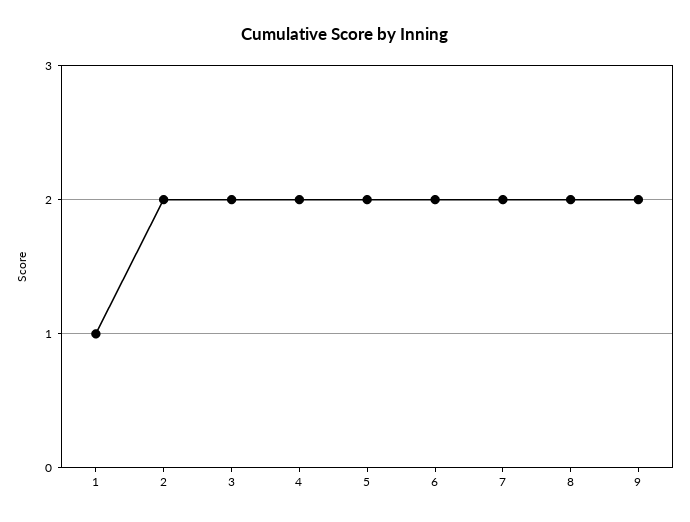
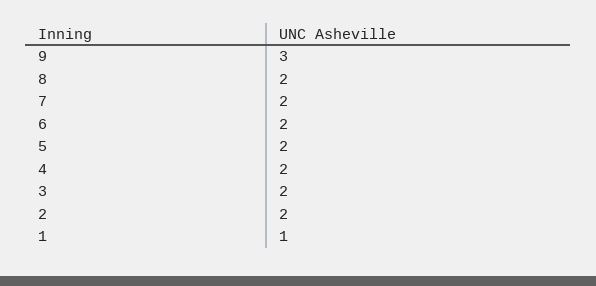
  {
    "1": 1,
    "2": 2,
    "3": 2,
    "4": 2,
    "5": 2,
    "6": 2,
    "7": 2,
    "8": 2,
-   "9": 2
+   "9": 3
  }

